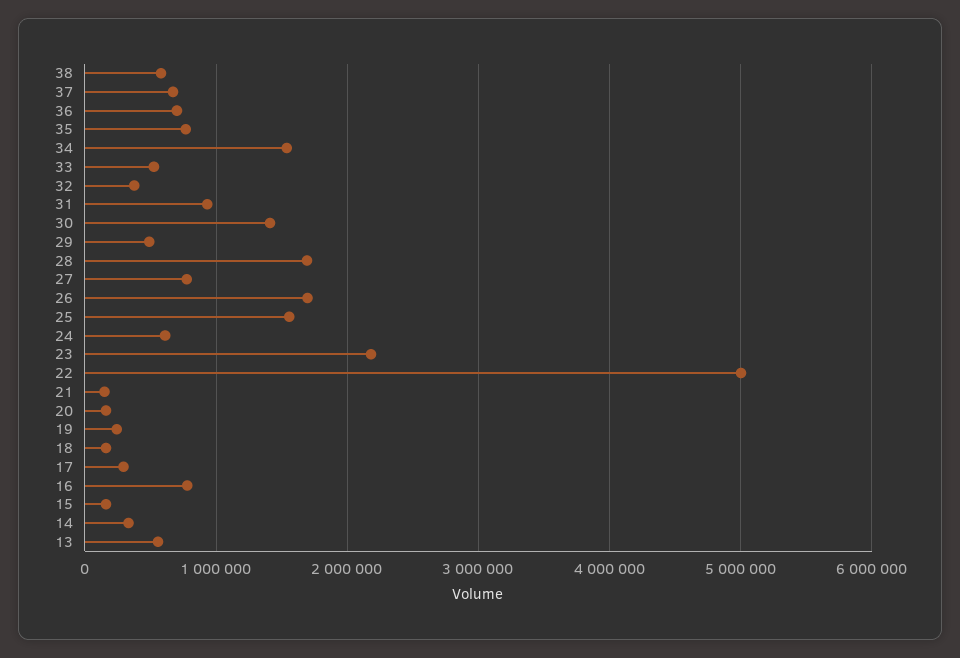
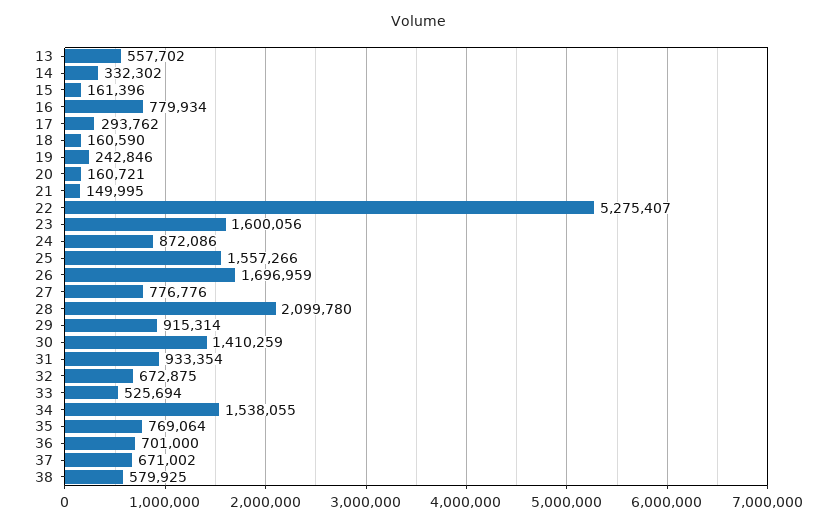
  {
    "38": 579925,
    "37": 671002,
    "36": 701000,
    "35": 769064,
    "34": 1538055,
    "33": 525694,
-   "32": 400000,
+   "32": 672875,
    "31": 933354,
    "30": 1410259,
-   "29": 500000,
+   "29": 915314,
-   "28": 1700000,
+   "28": 2099780,
    "27": 776776,
    "26": 1696959,
    "25": 1557266,
-   "24": 600000,
+   "24": 872086,
-   "23": 2200000,
+   "23": 1600056,
-   "22": 5000000,
+   "22": 5275407,
    "21": 149995,
    "20": 160721,
    "19": 242846,
    "18": 160590,
    "17": 293762,
    "16": 779934,
    "15": 161396,
    "14": 332302,
    "13": 557702
  }

